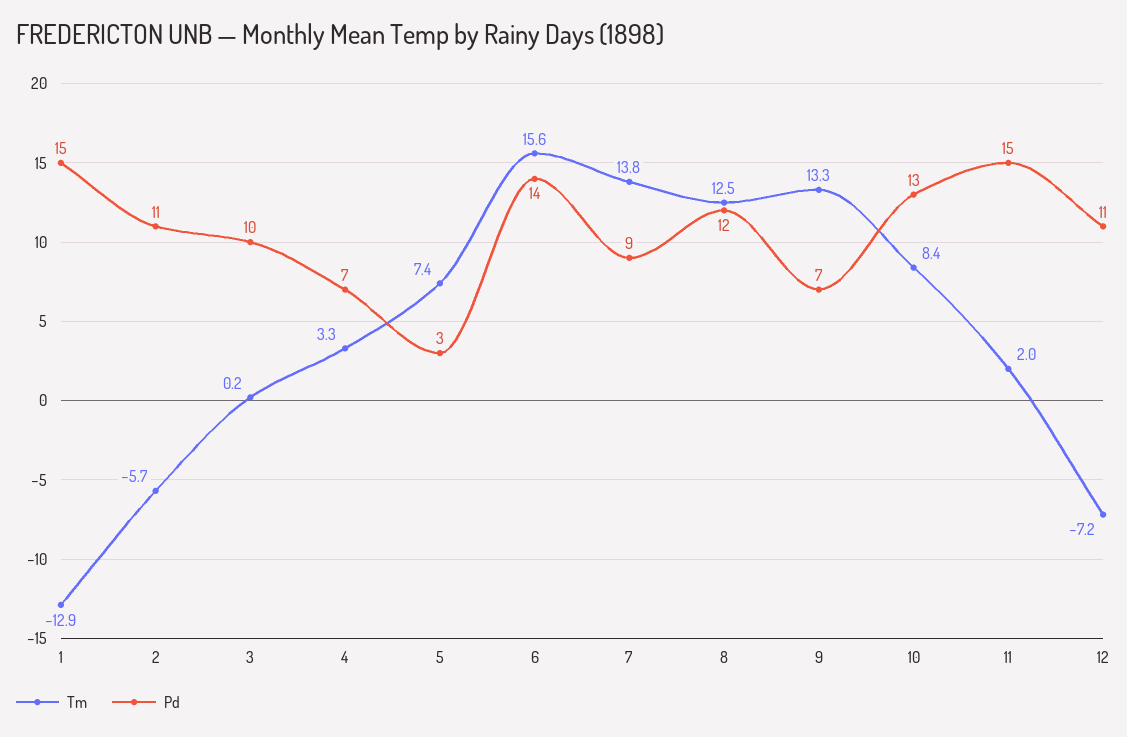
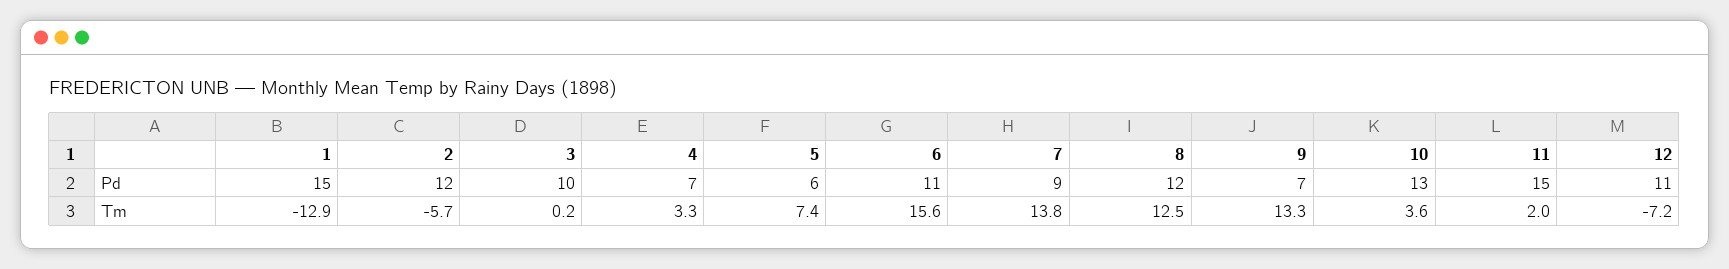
  {
    "Tm": {
      "1": -12.9,
      "2": -5.7,
      "3": 0.2,
      "4": 3.3,
      "5": 7.4,
      "6": 15.6,
      "7": 13.8,
      "8": 12.5,
      "9": 13.3,
-     "10": 8.4,
+     "10": 3.6,
      "11": 2,
      "12": -7.2
    },
    "Pd": {
      "1": 15,
-     "2": 11,
+     "2": 12,
      "3": 10,
      "4": 7,
-     "5": 3,
+     "5": 6,
-     "6": 14,
+     "6": 11,
      "7": 9,
      "8": 12,
      "9": 7,
      "10": 13,
      "11": 15,
      "12": 11
    }
  }

